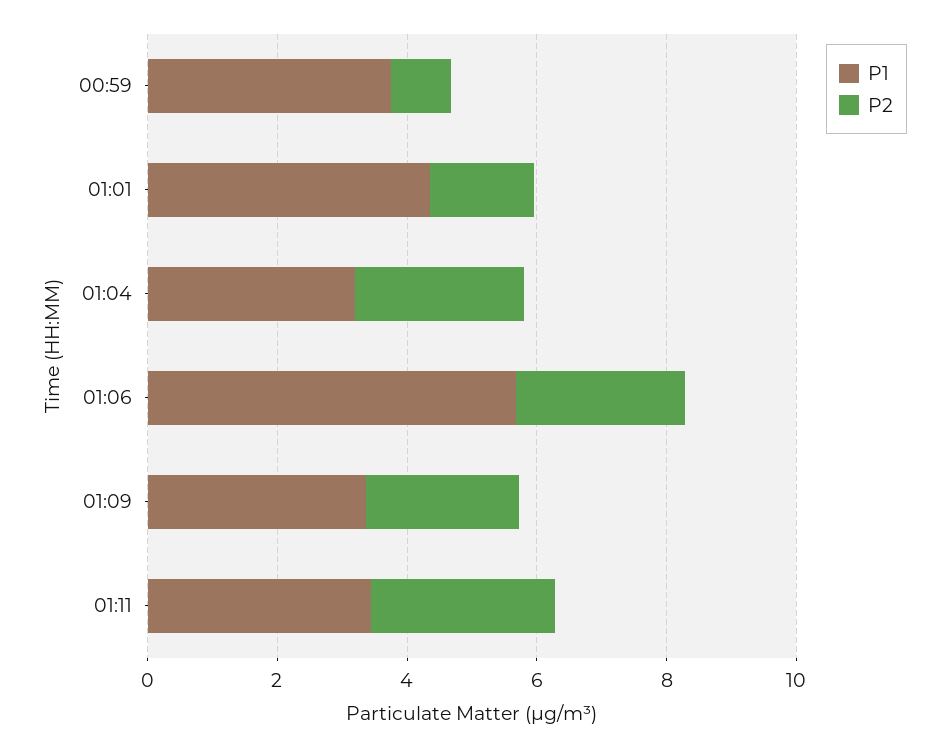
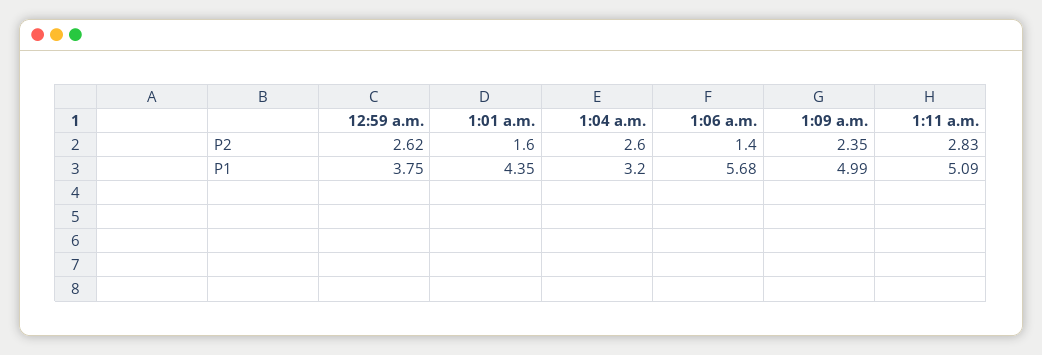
  {
    "P1": {
      "00:59": 3.75,
      "01:01": 4.35,
      "01:04": 3.2,
      "01:06": 5.68,
-     "01:09": 3.5,
+     "01:09": 4.99,
-     "01:11": 3.5
+     "01:11": 5.09
    },
    "P2": {
-     "00:59": 1,
+     "00:59": 2.62,
      "01:01": 1.6,
      "01:04": 2.6,
-     "01:06": 2.5,
+     "01:06": 1.4,
      "01:09": 2.35,
      "01:11": 2.83
    }
  }

